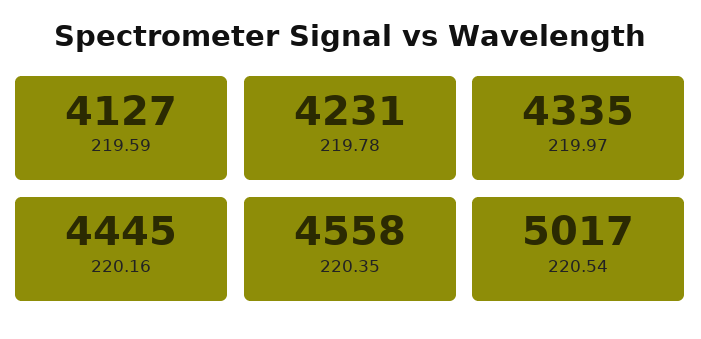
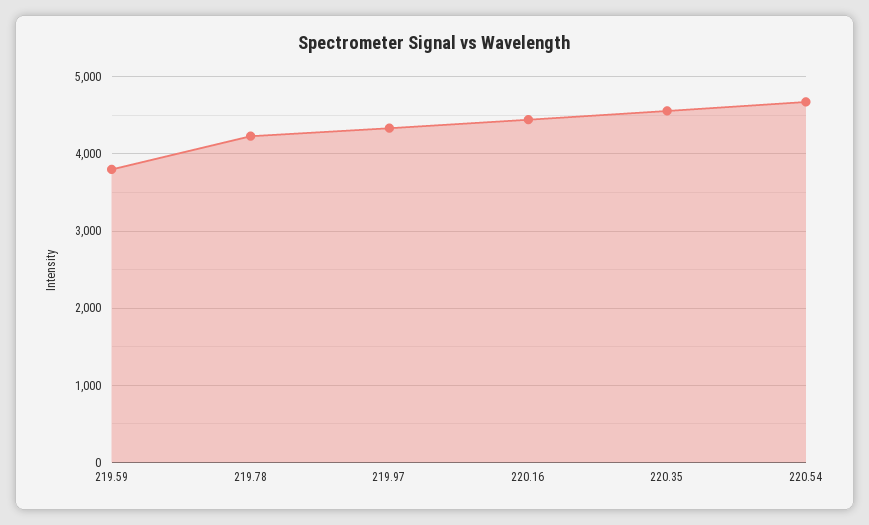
  {
-   "219.59": 4127,
+   "219.59": 3800,
    "219.78": 4231,
    "219.97": 4335,
    "220.16": 4445,
    "220.35": 4558,
-   "220.54": 5017
+   "220.54": 4700
  }

